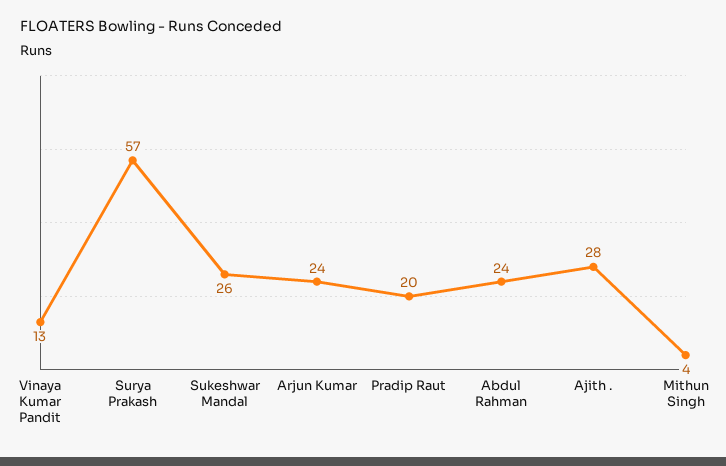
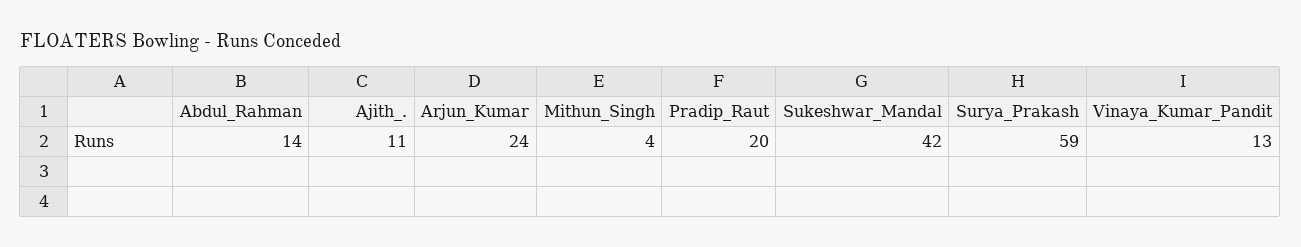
  {
    "Vinaya Kumar Pandit": 13,
-   "Surya Prakash": 57,
+   "Surya Prakash": 59,
-   "Sukeshwar Mandal": 26,
+   "Sukeshwar Mandal": 42,
    "Arjun Kumar": 24,
    "Pradip Raut": 20,
-   "Abdul Rahman": 24,
+   "Abdul Rahman": 14,
-   "Ajith .": 28,
+   "Ajith .": 11,
    "Mithun Singh": 4
  }

